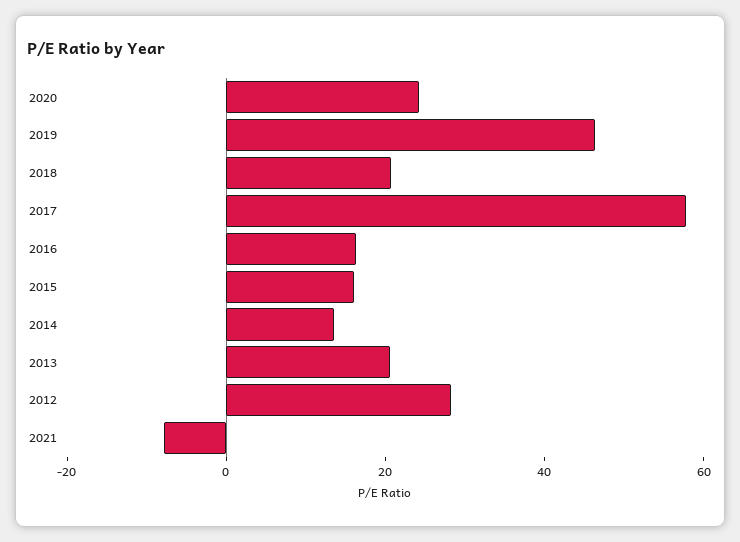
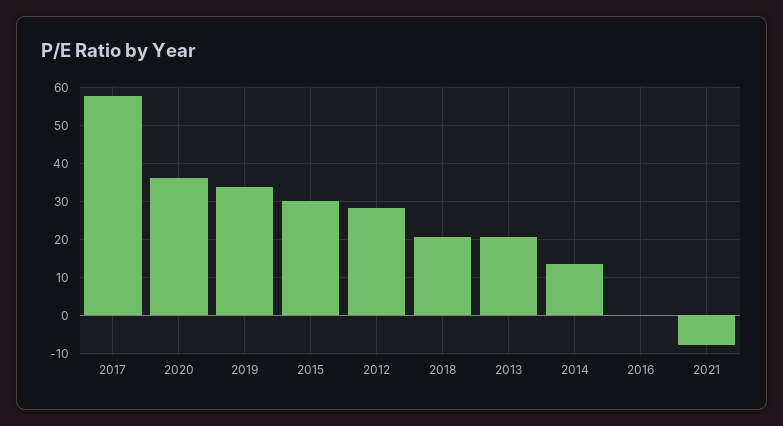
  {
-   "2020": 25,
+   "2020": 36,
-   "2019": 45,
+   "2019": 34,
    "2018": 20,
    "2017": 58,
-   "2016": 15,
+   "2016": 0,
-   "2015": 15,
+   "2015": 30,
    "2014": 14,
    "2013": 20,
    "2012": 28,
    "2021": -8
  }

